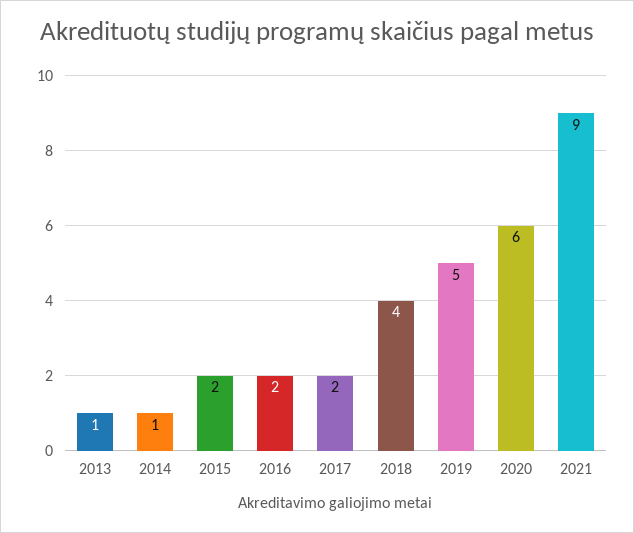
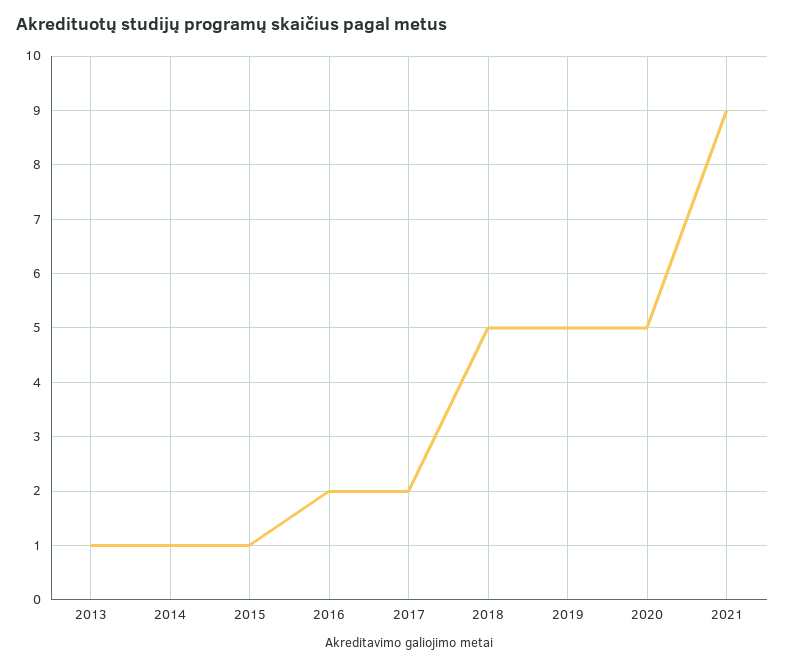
  {
    "2013": 1,
    "2014": 1,
-   "2015": 2,
+   "2015": 1,
    "2016": 2,
    "2017": 2,
-   "2018": 4,
+   "2018": 5,
    "2019": 5,
-   "2020": 6,
+   "2020": 5,
    "2021": 9
  }

